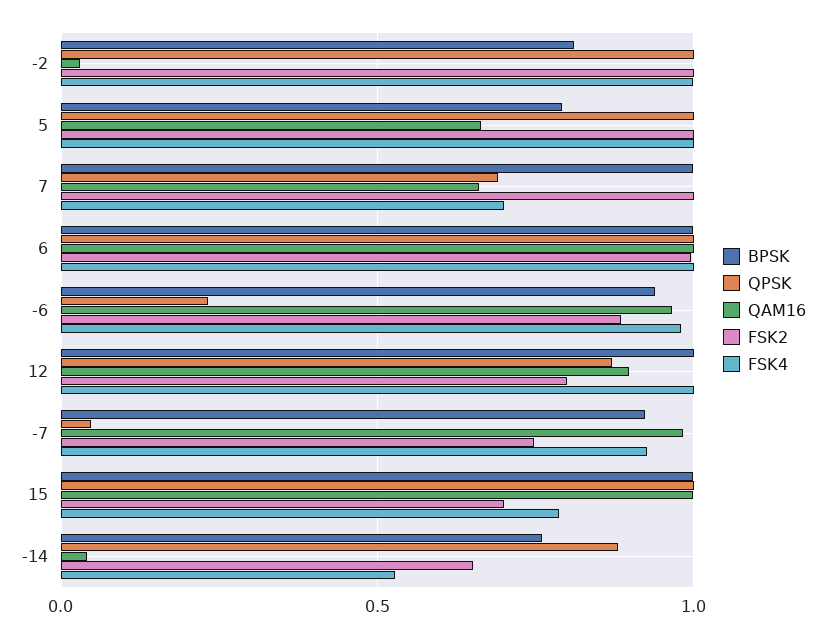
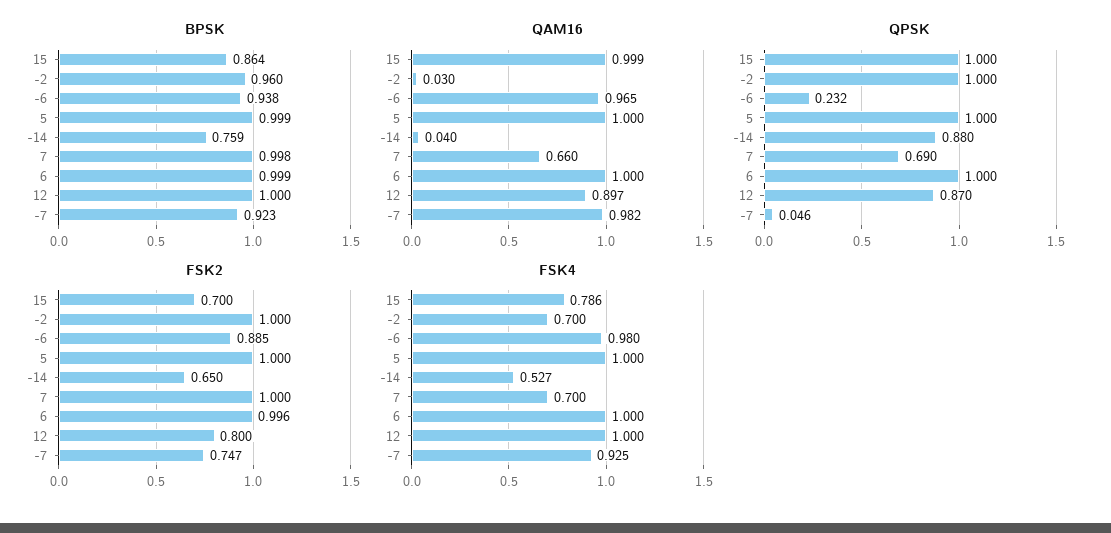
  {
    "BPSK": {
-     "-2": 0.8,
+     "-2": 0.96,
-     "5": 0.8,
+     "5": 0.999,
      "7": 0.998,
      "6": 0.999,
      "-6": 0.938,
      "12": 1,
      "-7": 0.923,
-     "15": 1,
+     "15": 0.864,
      "-14": 0.759
    },
    "QPSK": {
      "-2": 1,
      "5": 1,
      "7": 0.69,
      "6": 1,
      "-6": 0.232,
      "12": 0.87,
      "-7": 0.046,
      "15": 1,
      "-14": 0.88
    },
    "QAM16": {
      "-2": 0.03,
-     "5": 0.65,
+     "5": 1,
      "7": 0.66,
      "6": 1,
      "-6": 0.965,
      "12": 0.897,
      "-7": 0.982,
      "15": 0.999,
      "-14": 0.04
    },
    "FSK2": {
      "-2": 1,
      "5": 1,
      "7": 1,
      "6": 0.996,
      "-6": 0.885,
      "12": 0.8,
      "-7": 0.747,
      "15": 0.7,
      "-14": 0.65
    },
    "FSK4": {
-     "-2": 1,
+     "-2": 0.7,
      "5": 1,
      "7": 0.7,
      "6": 1,
      "-6": 0.98,
      "12": 1,
      "-7": 0.925,
      "15": 0.786,
      "-14": 0.527
    }
  }

